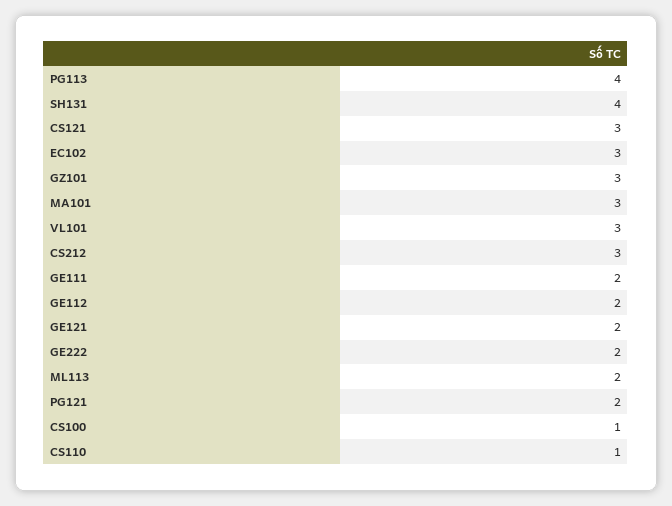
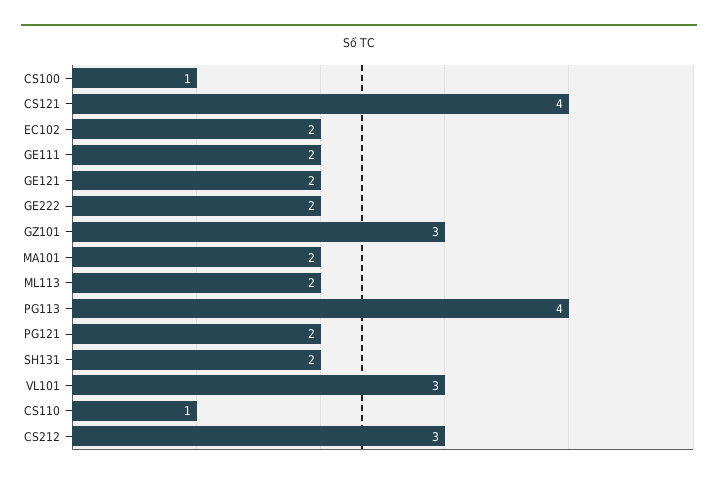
  {
    "PG113": 4,
-   "SH131": 4,
+   "SH131": 2,
-   "CS121": 3,
+   "CS121": 4,
-   "EC102": 3,
+   "EC102": 2,
    "GZ101": 3,
-   "MA101": 3,
+   "MA101": 2,
    "VL101": 3,
    "CS212": 3,
    "GE111": 2,
-   "GE112": 2,
    "GE121": 2,
    "GE222": 2,
    "ML113": 2,
    "PG121": 2,
    "CS100": 1,
    "CS110": 1
  }

